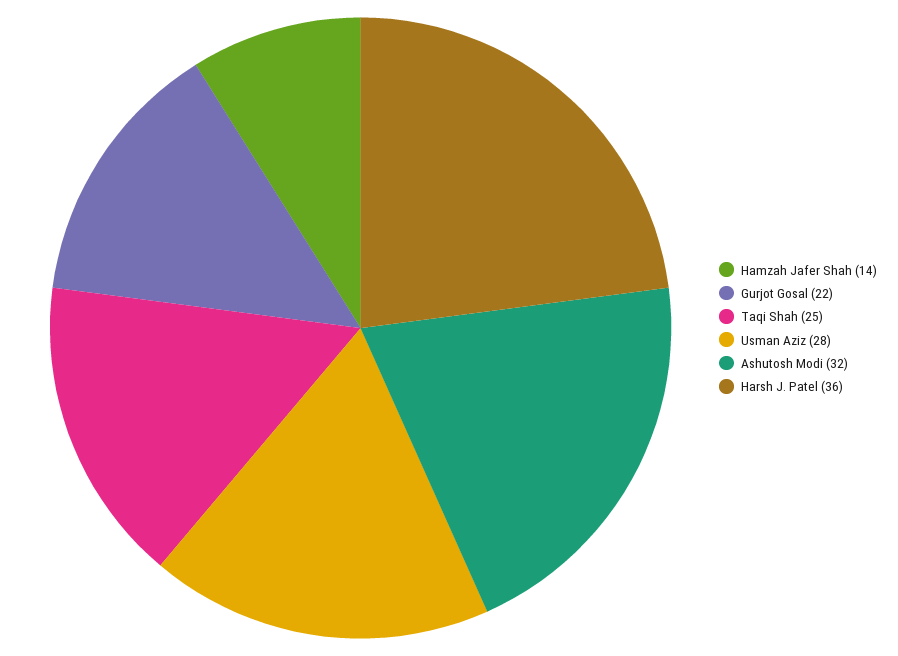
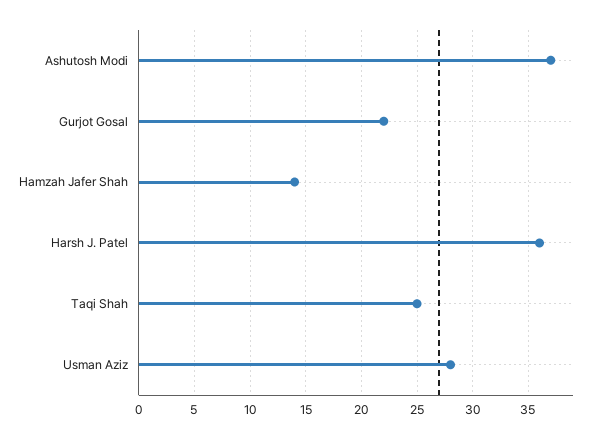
  {
    "Hamzah Jafer Shah": 14,
    "Gurjot Gosal": 22,
    "Taqi Shah": 25,
    "Usman Aziz": 28,
-   "Ashutosh Modi": 32,
+   "Ashutosh Modi": 37,
    "Harsh J. Patel": 36
  }

